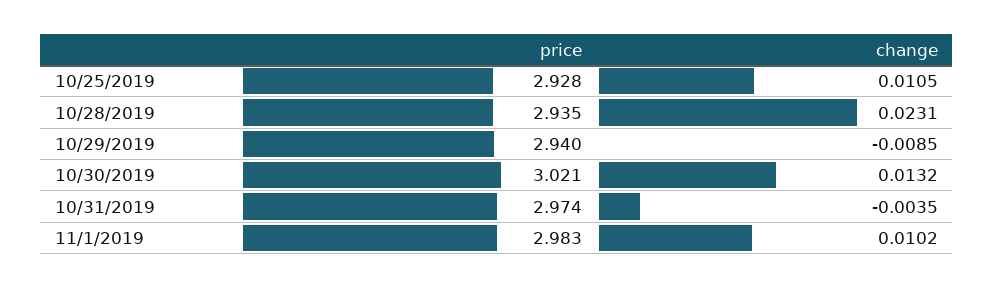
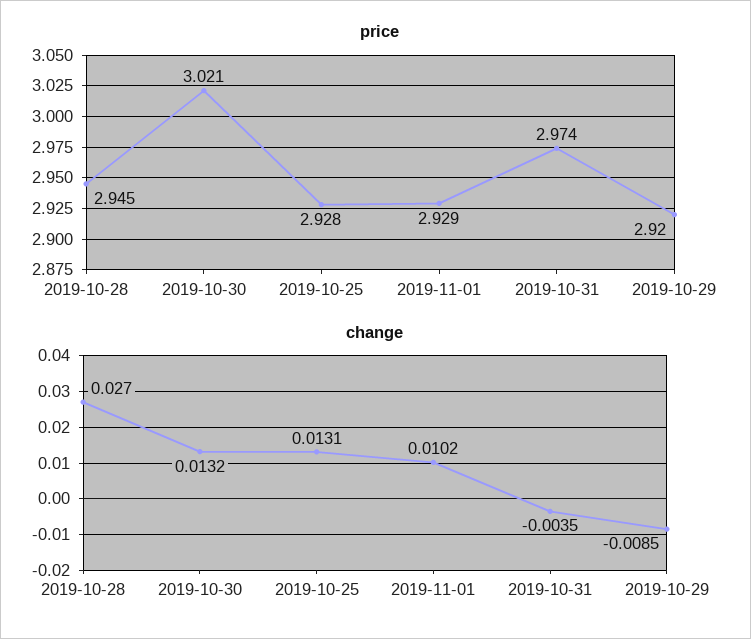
  {
    "price": {
      "10/25/2019": 2.928,
-     "10/28/2019": 2.935,
+     "10/28/2019": 2.945,
-     "10/29/2019": 2.94,
+     "10/29/2019": 2.92,
      "10/30/2019": 3.021,
      "10/31/2019": 2.974,
-     "11/1/2019": 2.983
+     "11/1/2019": 2.929
    },
    "change": {
-     "10/25/2019": 0.0105,
+     "10/25/2019": 0.0131,
-     "10/28/2019": 0.0231,
+     "10/28/2019": 0.027,
      "10/29/2019": -0.0085,
      "10/30/2019": 0.0132,
      "10/31/2019": -0.0035,
      "11/1/2019": 0.0102
    }
  }

